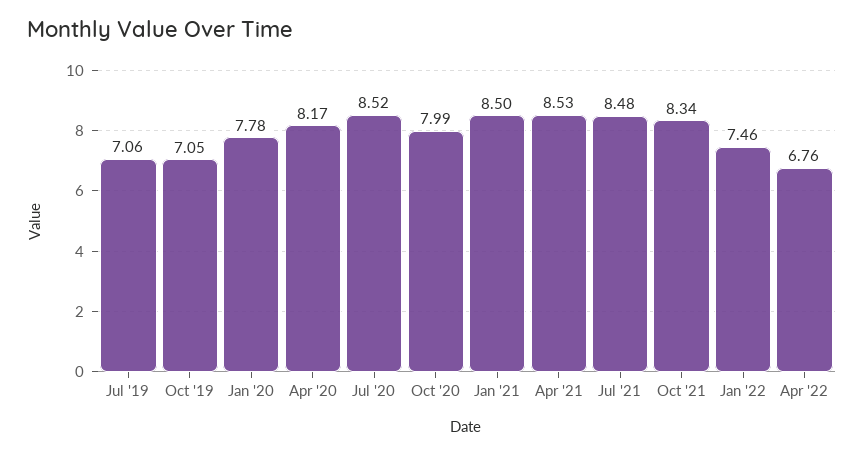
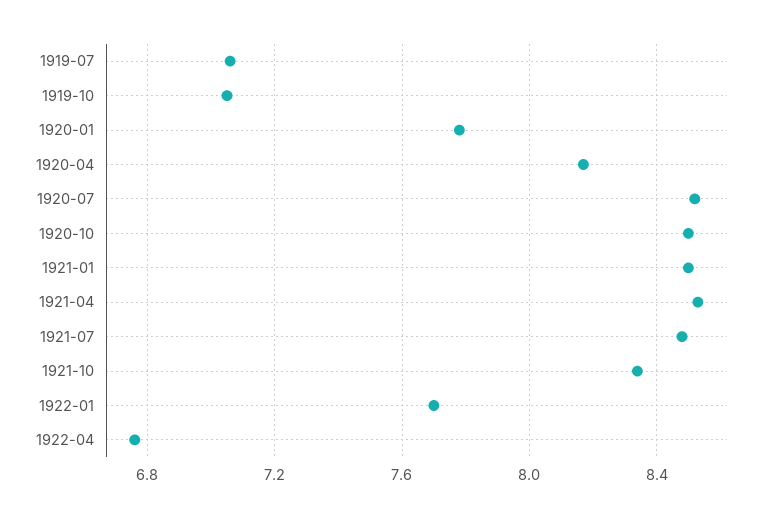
  {
    "Jul '19": 7.06,
    "Oct '19": 7.05,
    "Jan '20": 7.78,
    "Apr '20": 8.17,
    "Jul '20": 8.52,
-   "Oct '20": 7.99,
+   "Oct '20": 8.5,
    "Jan '21": 8.5,
    "Apr '21": 8.53,
    "Jul '21": 8.48,
    "Oct '21": 8.34,
-   "Jan '22": 7.46,
+   "Jan '22": 7.7,
    "Apr '22": 6.76
  }

